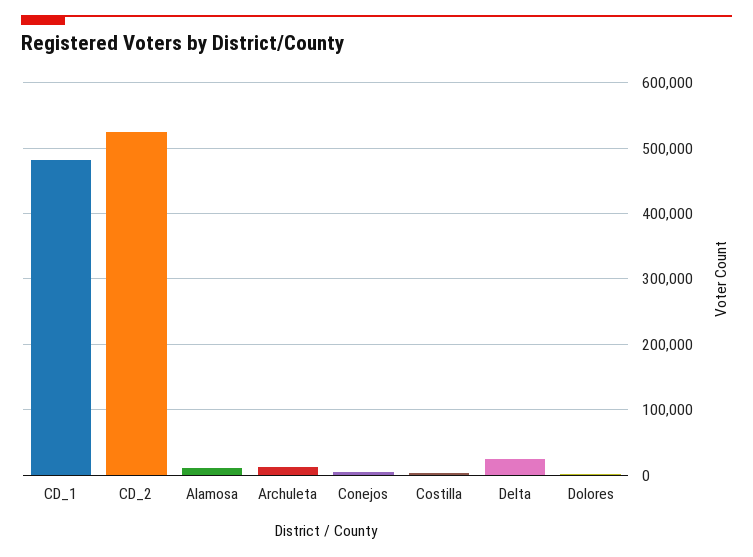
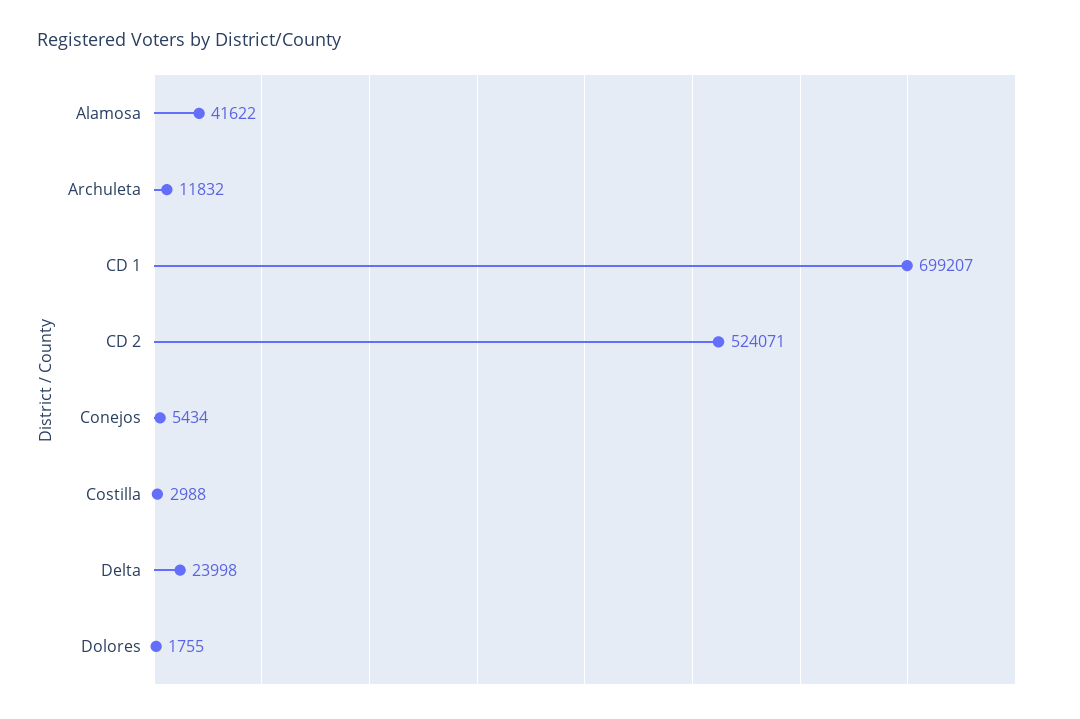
  {
-   "CD_1": 480000,
+   "CD_1": 699207,
    "CD_2": 524071,
-   "Alamosa": 10000,
+   "Alamosa": 41622,
    "Archuleta": 11832,
    "Conejos": 5434,
    "Costilla": 2988,
    "Delta": 23998,
    "Dolores": 1755
  }

